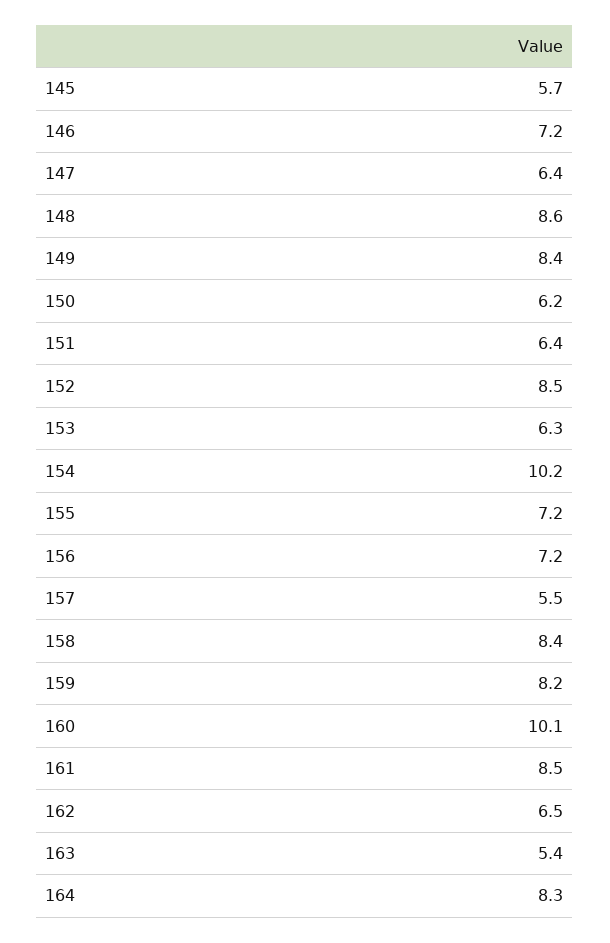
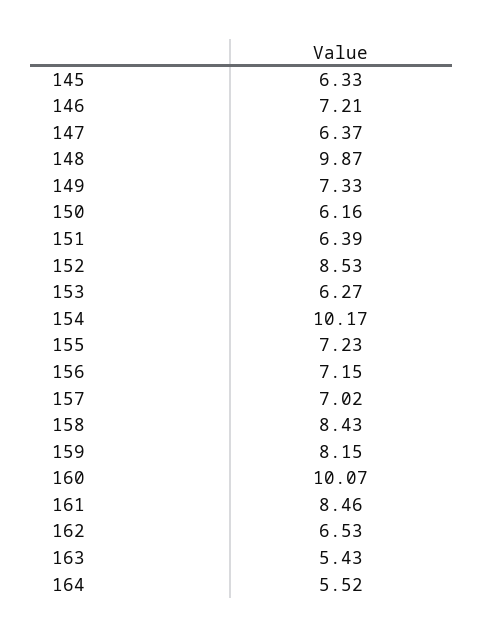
  {
-   "145": 5.7,
+   "145": 6.33,
    "146": 7.21,
    "147": 6.37,
-   "148": 8.6,
+   "148": 9.87,
-   "149": 8.4,
+   "149": 7.33,
    "150": 6.16,
    "151": 6.39,
    "152": 8.53,
    "153": 6.27,
    "154": 10.17,
    "155": 7.23,
    "156": 7.15,
-   "157": 5.5,
+   "157": 7.02,
    "158": 8.43,
    "159": 8.15,
    "160": 10.07,
    "161": 8.46,
    "162": 6.53,
    "163": 5.43,
-   "164": 8.3
+   "164": 5.52
  }

